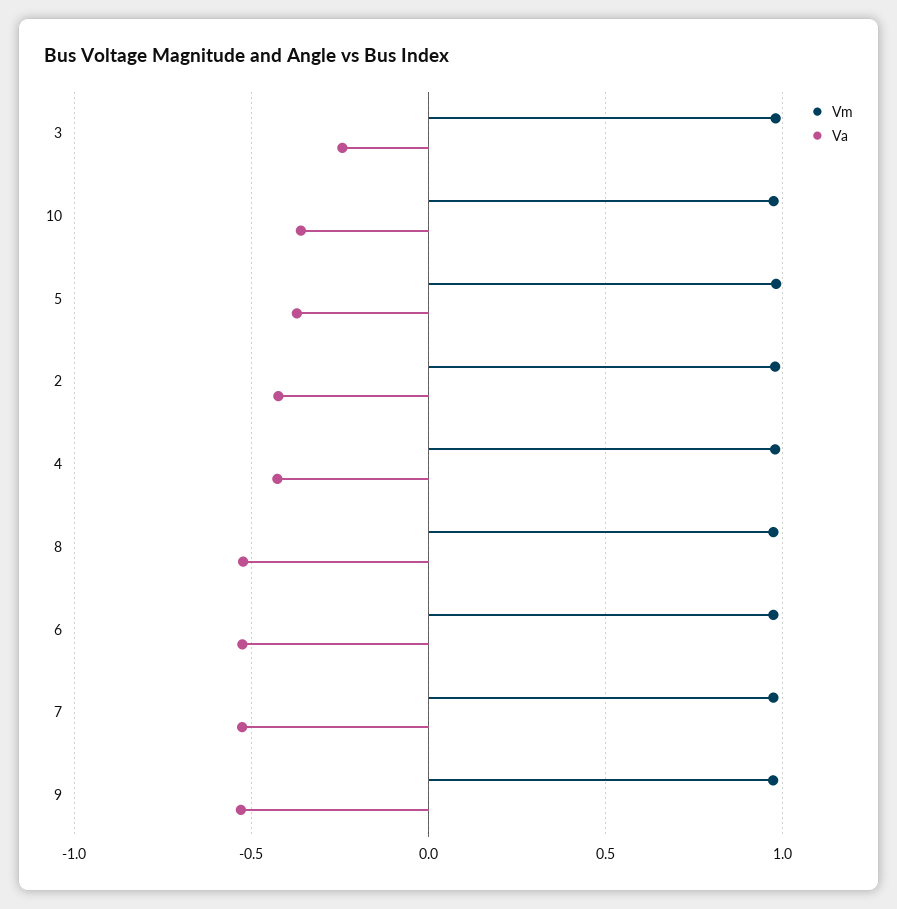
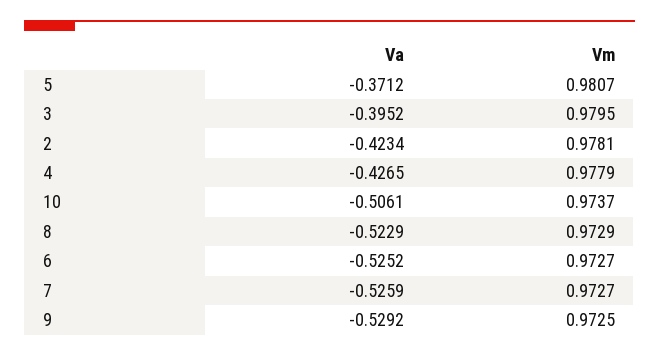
  {
    "Vm": {
      "3": 0.9795,
      "10": 0.9737,
      "5": 0.9807,
      "2": 0.9781,
      "4": 0.9779,
      "8": 0.9729,
      "6": 0.9727,
      "7": 0.9727,
      "9": 0.9725
    },
    "Va": {
-     "3": -0.25,
+     "3": -0.3952,
-     "10": -0.35,
+     "10": -0.5061,
      "5": -0.3712,
      "2": -0.4234,
      "4": -0.4265,
      "8": -0.5229,
      "6": -0.5252,
      "7": -0.5259,
      "9": -0.5292
    }
  }

